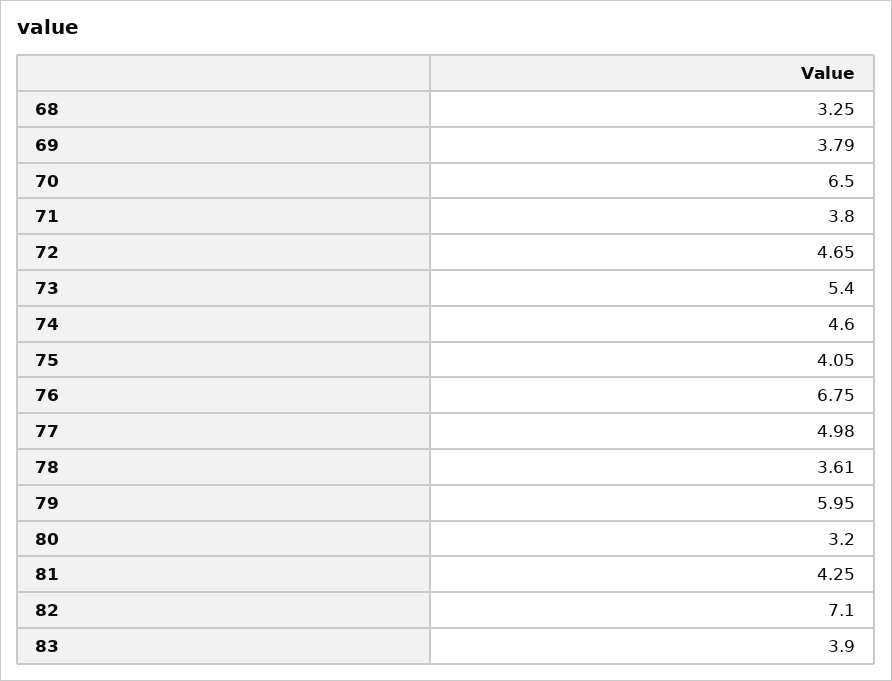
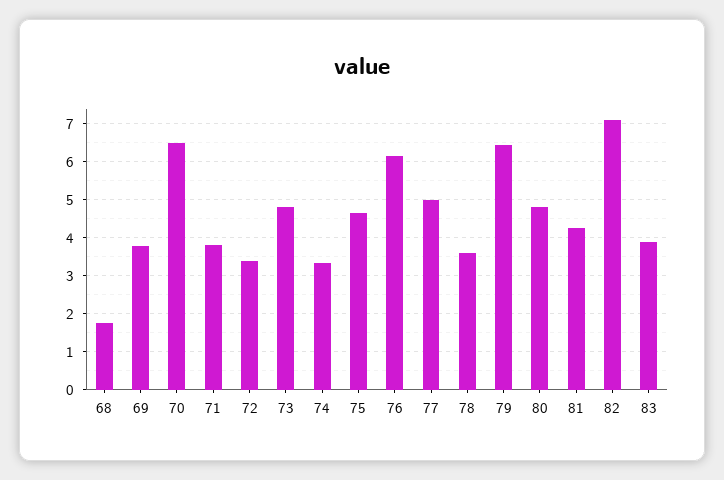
  {
-   "68": 3.25,
+   "68": 1.8,
    "69": 3.79,
    "70": 6.5,
    "71": 3.8,
-   "72": 4.65,
+   "72": 3.4,
-   "73": 5.4,
+   "73": 4.8,
-   "74": 4.6,
+   "74": 3.4,
-   "75": 4.05,
+   "75": 4.6,
-   "76": 6.75,
+   "76": 6.2,
    "77": 4.98,
    "78": 3.61,
-   "79": 5.95,
+   "79": 6.4,
-   "80": 3.2,
+   "80": 4.8,
    "81": 4.25,
    "82": 7.1,
    "83": 3.9
  }

